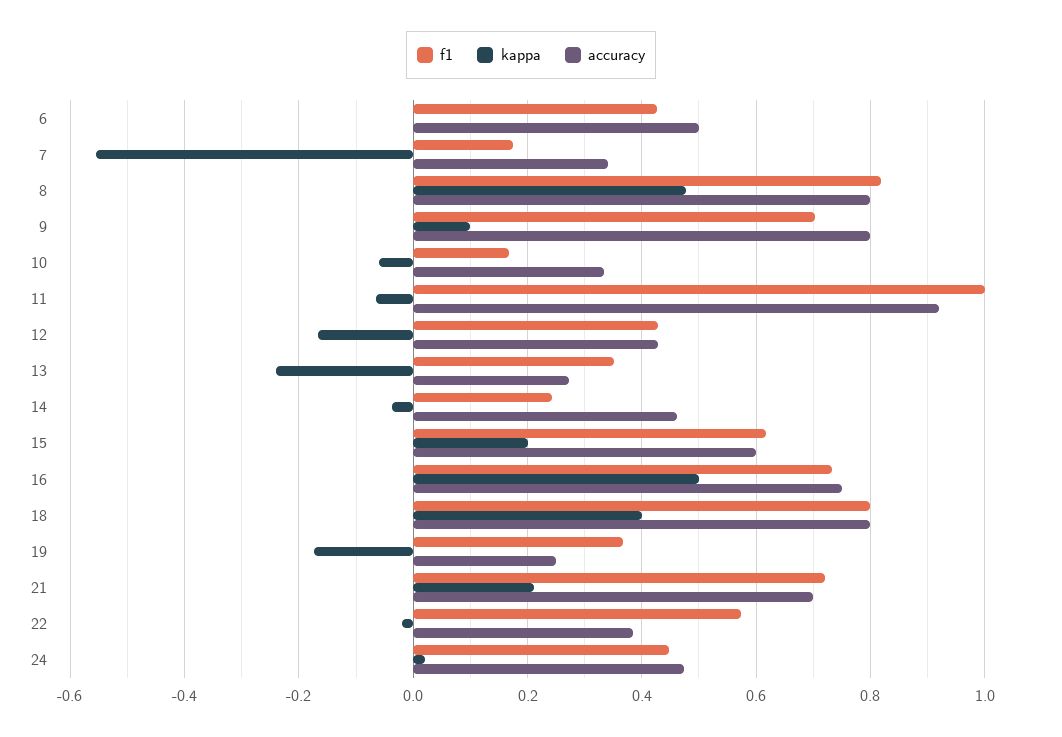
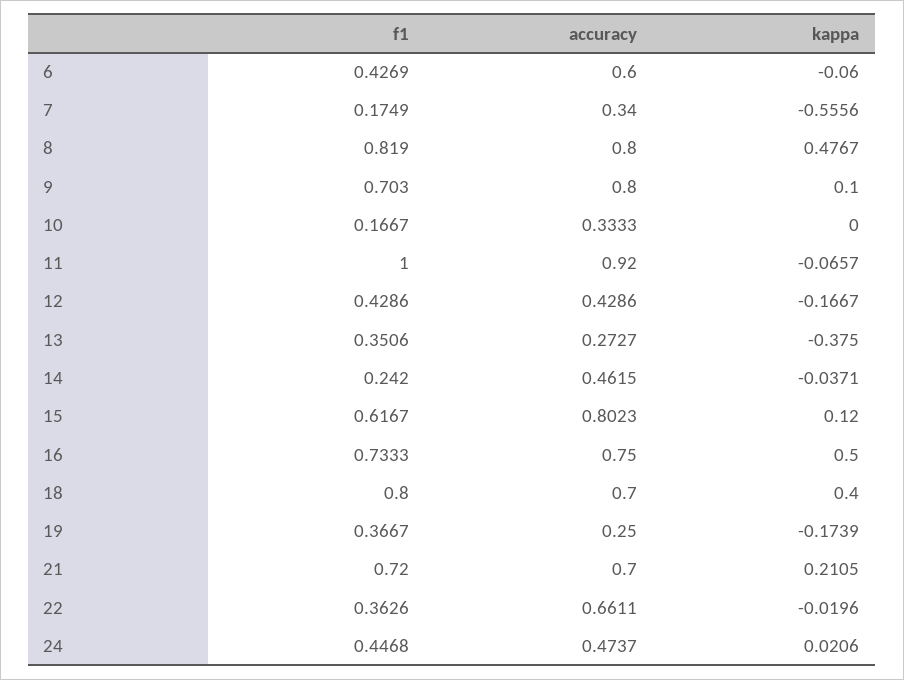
  {
    "f1": {
      "6": 0.4269,
      "7": 0.1749,
      "8": 0.819,
      "9": 0.703,
      "10": 0.1667,
      "11": 1,
      "12": 0.4286,
      "13": 0.3506,
      "14": 0.242,
      "15": 0.6167,
      "16": 0.7333,
      "18": 0.8,
      "19": 0.3667,
      "21": 0.72,
-     "22": 0.58,
+     "22": 0.3626,
      "24": 0.4468
    },
    "kappa": {
-     "6": 0,
+     "6": -0.06,
      "7": -0.5556,
      "8": 0.4767,
      "9": 0.1,
-     "10": -0.06,
+     "10": 0,
      "11": -0.0657,
      "12": -0.1667,
-     "13": -0.24,
+     "13": -0.375,
      "14": -0.0371,
-     "15": 0.2,
+     "15": 0.12,
      "16": 0.5,
      "18": 0.4,
      "19": -0.1739,
      "21": 0.2105,
      "22": -0.0196,
      "24": 0.0206
    },
    "accuracy": {
-     "6": 0.5,
+     "6": 0.6,
      "7": 0.34,
      "8": 0.8,
      "9": 0.8,
      "10": 0.3333,
      "11": 0.92,
      "12": 0.4286,
      "13": 0.2727,
      "14": 0.4615,
-     "15": 0.6,
+     "15": 0.8023,
      "16": 0.75,
-     "18": 0.8,
+     "18": 0.7,
      "19": 0.25,
      "21": 0.7,
-     "22": 0.38,
+     "22": 0.6611,
      "24": 0.4737
    }
  }

